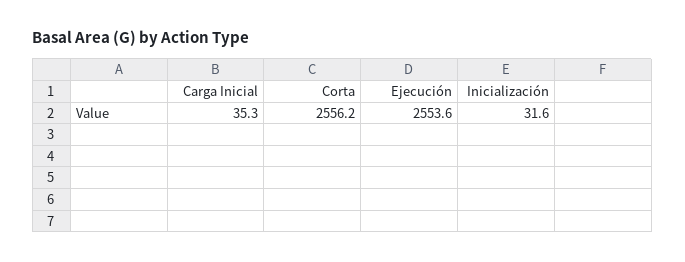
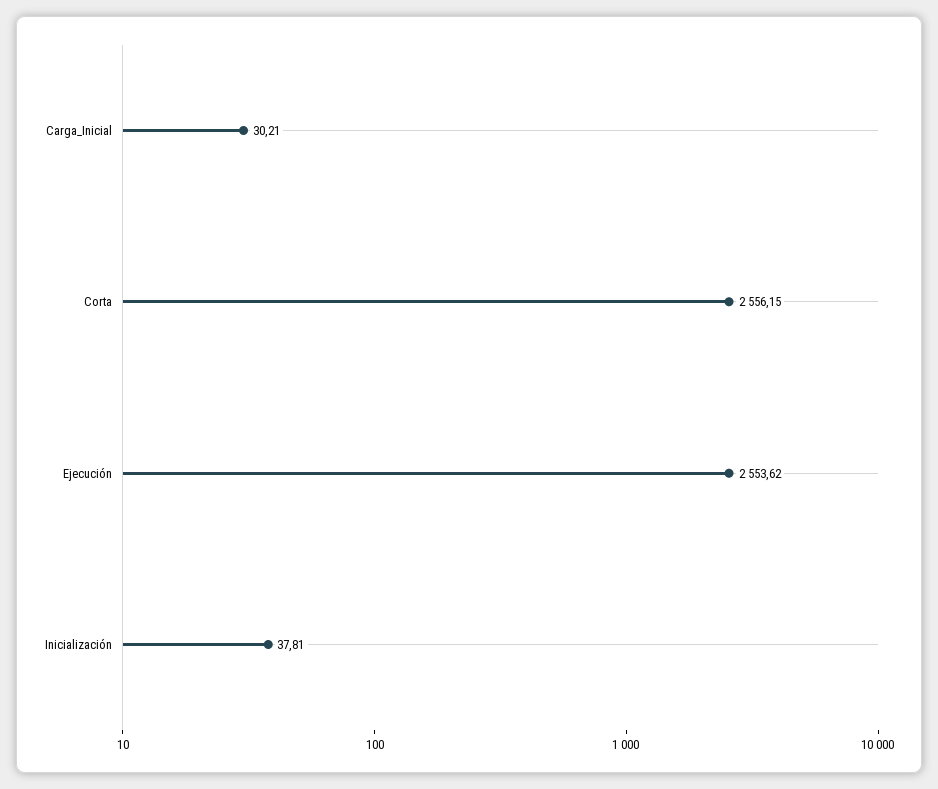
  {
-   "Carga Inicial": 35.3,
+   "Carga Inicial": 30.21,
    "Corta": 2556.15,
    "Ejecución": 2553.62,
-   "Inicialización": 31.6
+   "Inicialización": 37.81
  }

